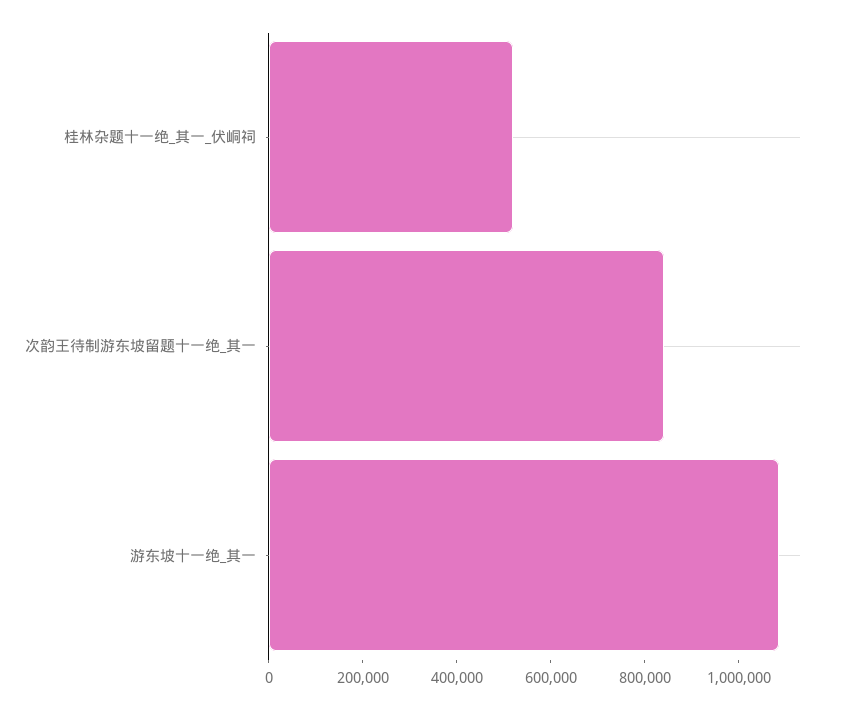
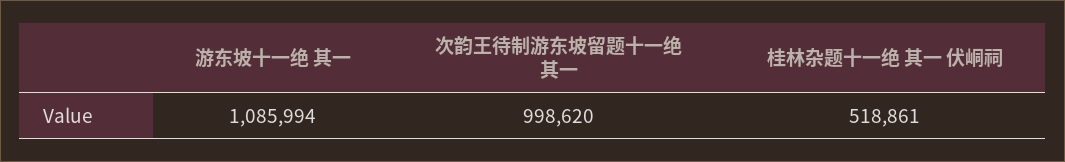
  {
    "桂林杂题十一绝_其一_伏峒祠": 518861,
-   "次韵王待制游东坡留题十一绝_其一": 850000,
+   "次韵王待制游东坡留题十一绝_其一": 998620,
    "游东坡十一绝_其一": 1085994
  }

